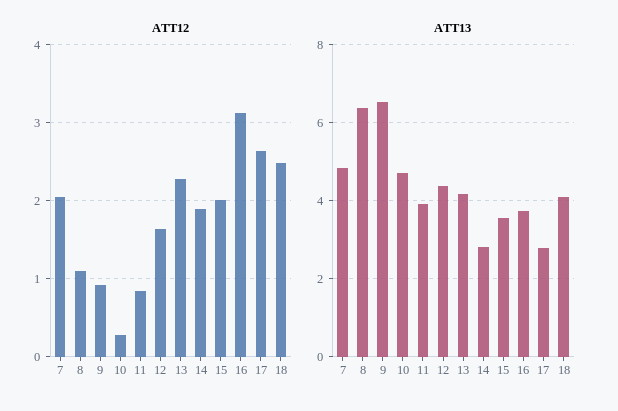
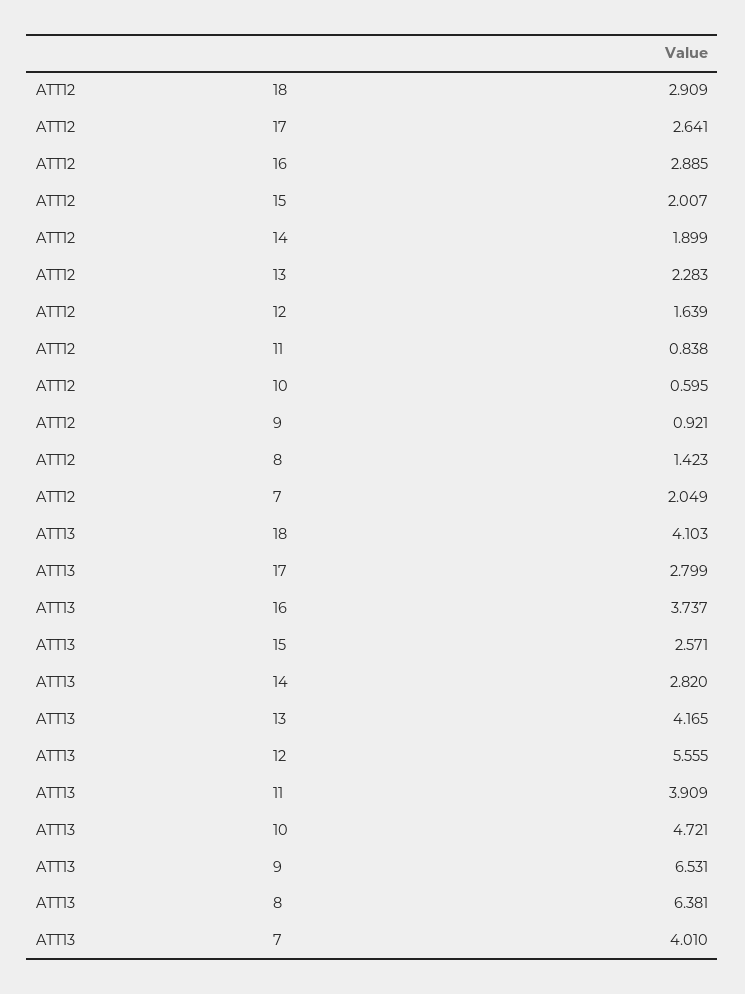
  {
    "ATT12": {
      "7": 2.049,
-     "8": 1.1,
+     "8": 1.423,
      "9": 0.921,
-     "10": 0.3,
+     "10": 0.595,
      "11": 0.838,
      "12": 1.639,
      "13": 2.283,
      "14": 1.899,
      "15": 2.007,
-     "16": 3.1,
+     "16": 2.885,
      "17": 2.641,
-     "18": 2.5
+     "18": 2.909
    },
    "ATT13": {
-     "7": 4.8,
+     "7": 4.01,
      "8": 6.381,
      "9": 6.531,
      "10": 4.721,
      "11": 3.909,
-     "12": 4.4,
+     "12": 5.555,
      "13": 4.165,
      "14": 2.82,
-     "15": 3.6,
+     "15": 2.571,
      "16": 3.737,
      "17": 2.799,
      "18": 4.103
    }
  }

